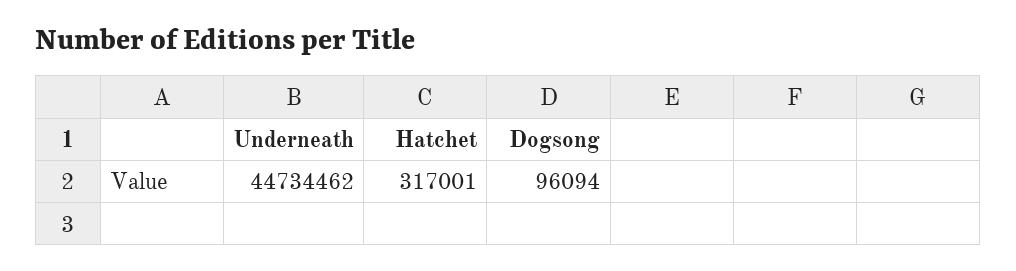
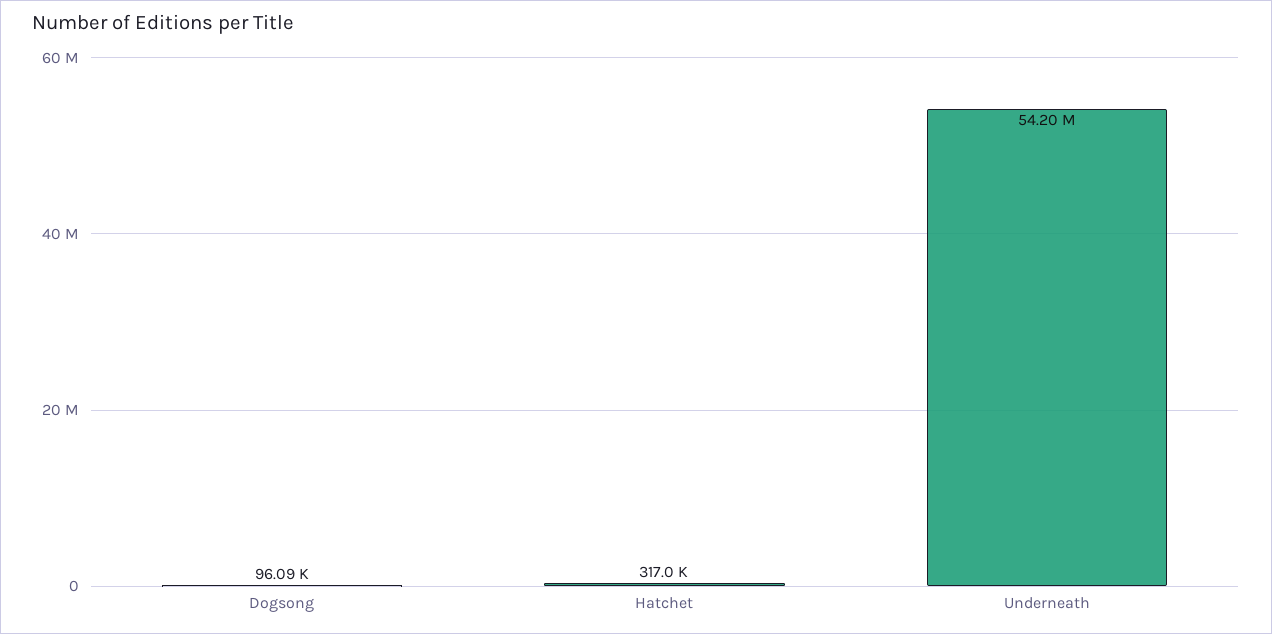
  {
-   "Underneath": 44734462,
+   "Underneath": 54200000,
    "Hatchet": 317001,
    "Dogsong": 96094
  }

